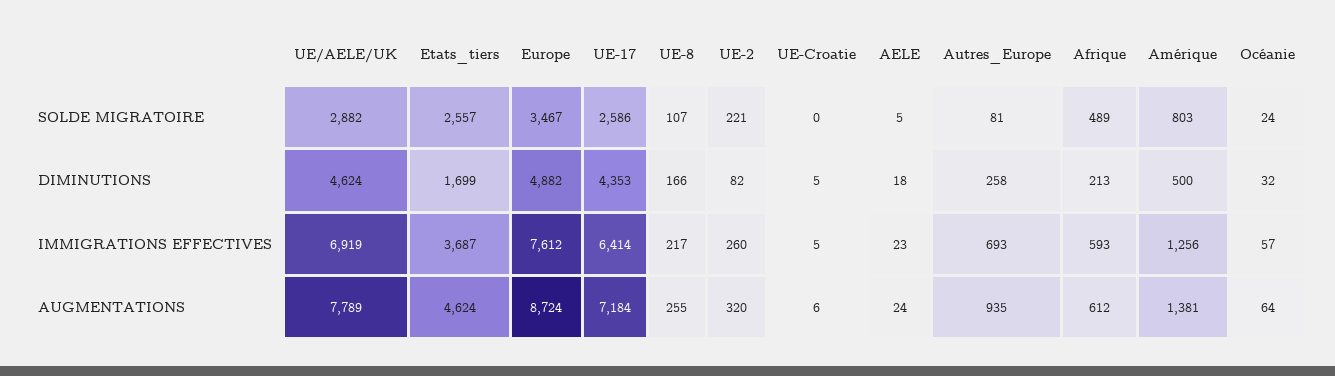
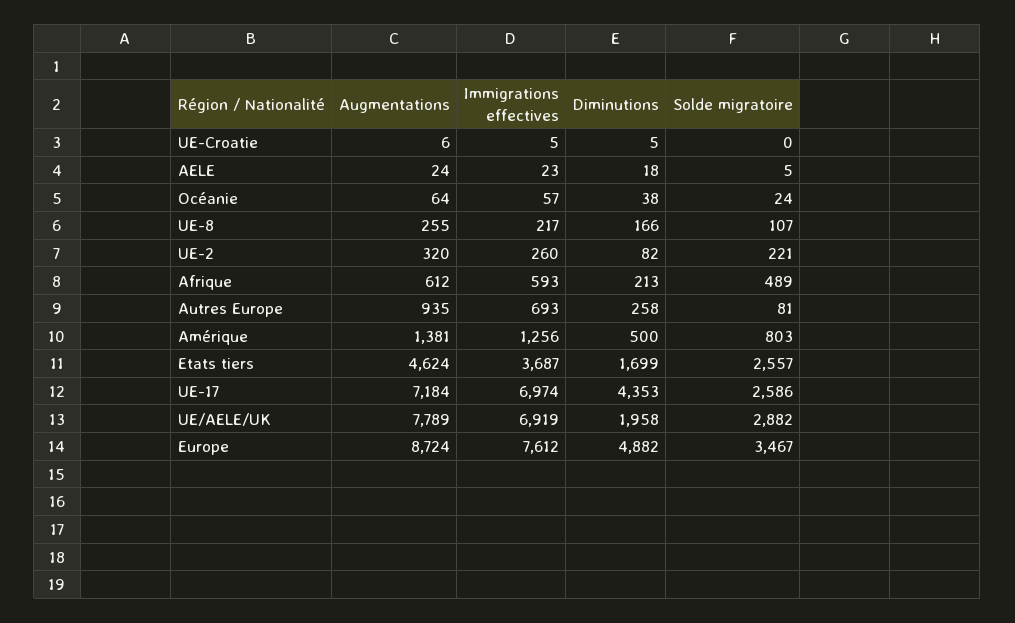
  {
    "UE/AELE/UK": {
      "SOLDE MIGRATOIRE": 2882,
-     "DIMINUTIONS": 4624,
+     "DIMINUTIONS": 1958,
      "IMMIGRATIONS EFFECTIVES": 6919,
      "AUGMENTATIONS": 7789
    },
    "Etats_tiers": {
      "SOLDE MIGRATOIRE": 2557,
      "DIMINUTIONS": 1699,
      "IMMIGRATIONS EFFECTIVES": 3687,
      "AUGMENTATIONS": 4624
    },
    "Europe": {
      "SOLDE MIGRATOIRE": 3467,
      "DIMINUTIONS": 4882,
      "IMMIGRATIONS EFFECTIVES": 7612,
      "AUGMENTATIONS": 8724
    },
    "UE-17": {
      "SOLDE MIGRATOIRE": 2586,
      "DIMINUTIONS": 4353,
-     "IMMIGRATIONS EFFECTIVES": 6414,
+     "IMMIGRATIONS EFFECTIVES": 6974,
      "AUGMENTATIONS": 7184
    },
    "UE-8": {
      "SOLDE MIGRATOIRE": 107,
      "DIMINUTIONS": 166,
      "IMMIGRATIONS EFFECTIVES": 217,
      "AUGMENTATIONS": 255
    },
    "UE-2": {
      "SOLDE MIGRATOIRE": 221,
      "DIMINUTIONS": 82,
      "IMMIGRATIONS EFFECTIVES": 260,
      "AUGMENTATIONS": 320
    },
    "UE-Croatie": {
      "SOLDE MIGRATOIRE": 0,
      "DIMINUTIONS": 5,
      "IMMIGRATIONS EFFECTIVES": 5,
      "AUGMENTATIONS": 6
    },
    "AELE": {
      "SOLDE MIGRATOIRE": 5,
      "DIMINUTIONS": 18,
      "IMMIGRATIONS EFFECTIVES": 23,
      "AUGMENTATIONS": 24
    },
    "Autres_Europe": {
      "SOLDE MIGRATOIRE": 81,
      "DIMINUTIONS": 258,
      "IMMIGRATIONS EFFECTIVES": 693,
      "AUGMENTATIONS": 935
    },
    "Afrique": {
      "SOLDE MIGRATOIRE": 489,
      "DIMINUTIONS": 213,
      "IMMIGRATIONS EFFECTIVES": 593,
      "AUGMENTATIONS": 612
    },
    "Amérique": {
      "SOLDE MIGRATOIRE": 803,
      "DIMINUTIONS": 500,
      "IMMIGRATIONS EFFECTIVES": 1256,
      "AUGMENTATIONS": 1381
    },
    "Océanie": {
      "SOLDE MIGRATOIRE": 24,
-     "DIMINUTIONS": 32,
+     "DIMINUTIONS": 38,
      "IMMIGRATIONS EFFECTIVES": 57,
      "AUGMENTATIONS": 64
    }
  }

